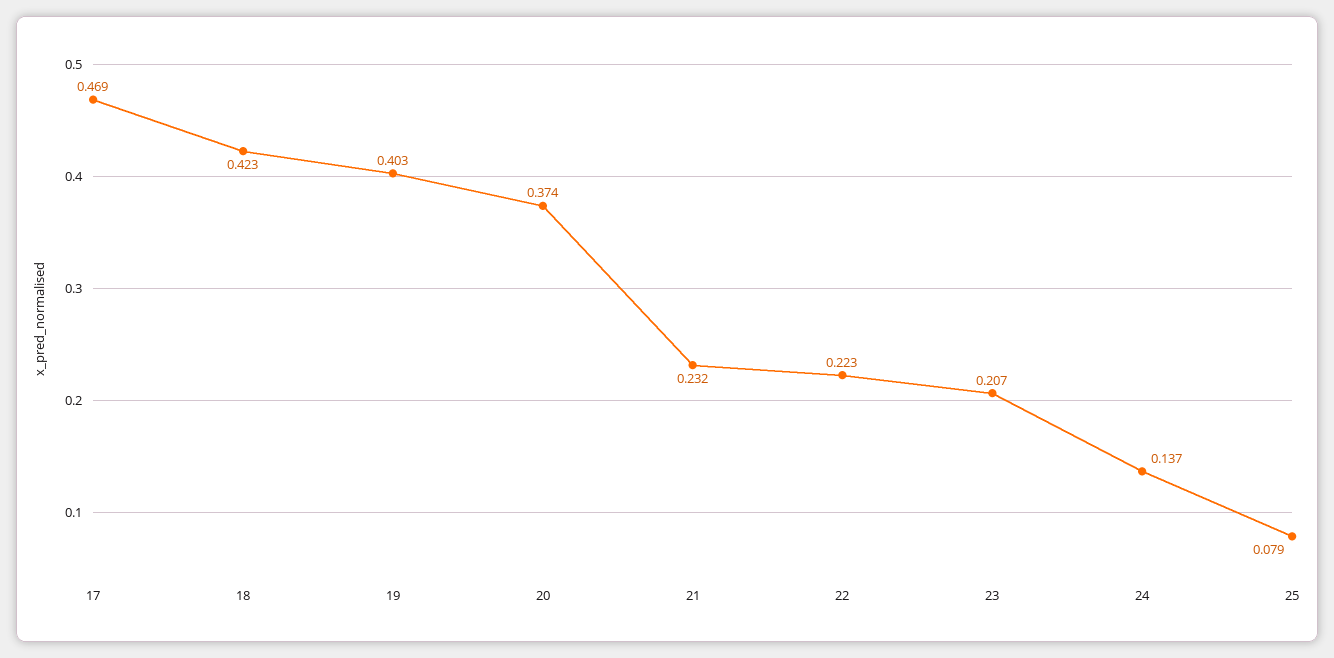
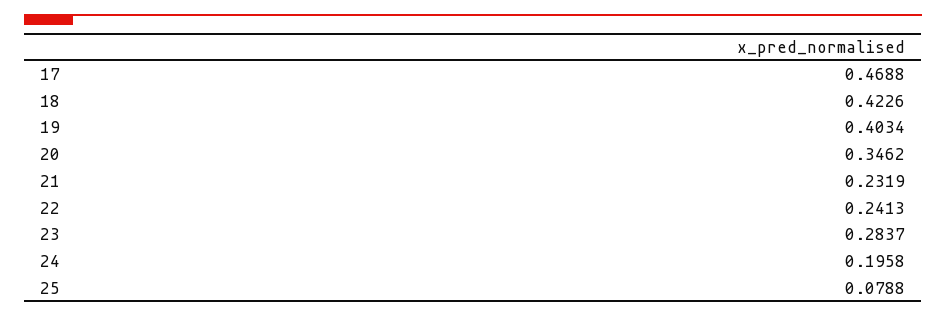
  {
    "17": 0.4688,
    "18": 0.4226,
    "19": 0.4034,
-   "20": 0.374,
+   "20": 0.3462,
    "21": 0.2319,
-   "22": 0.223,
+   "22": 0.2413,
-   "23": 0.207,
+   "23": 0.2837,
-   "24": 0.137,
+   "24": 0.1958,
    "25": 0.0788
  }

